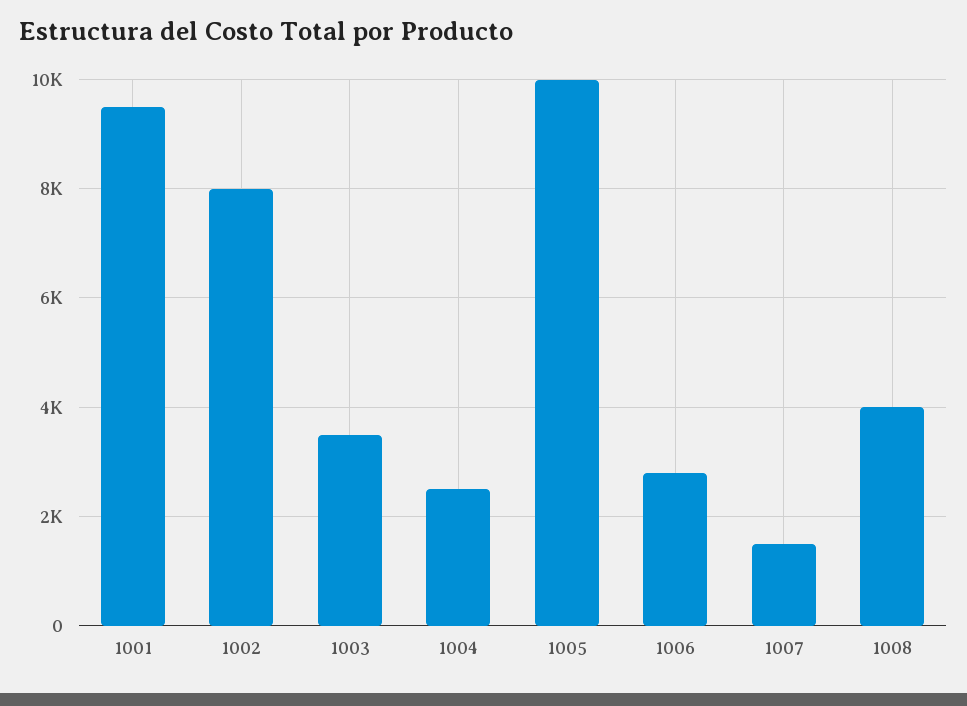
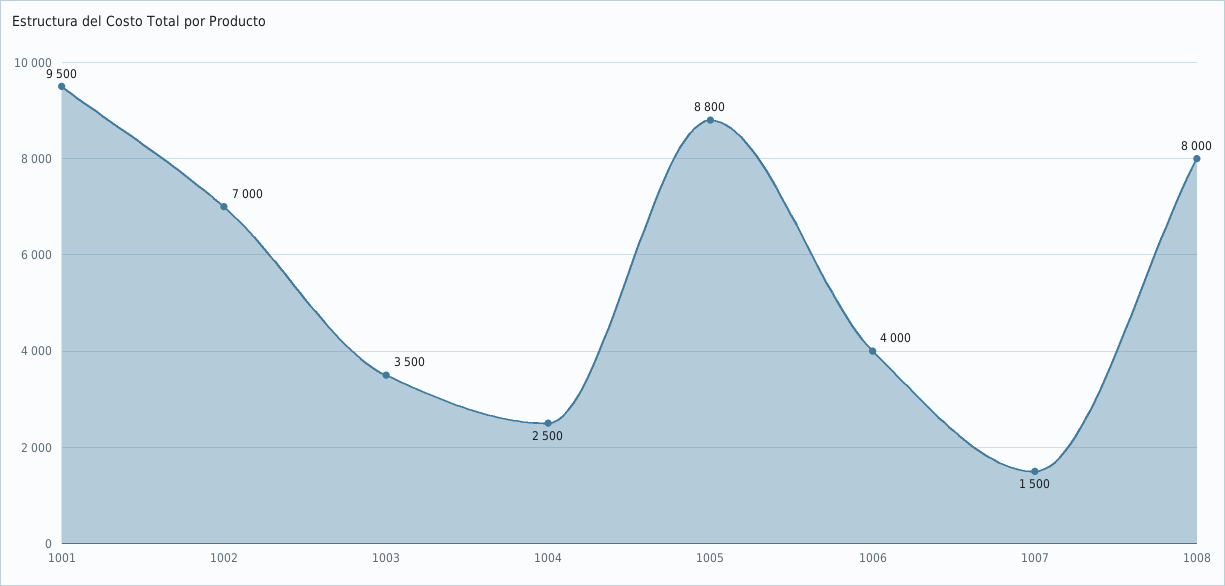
  {
    "1001": 9500,
-   "1002": 8000,
+   "1002": 7000,
    "1003": 3500,
    "1004": 2500,
-   "1005": 10000,
+   "1005": 8800,
-   "1006": 2800,
+   "1006": 4000,
    "1007": 1500,
-   "1008": 4000
+   "1008": 8000
  }

